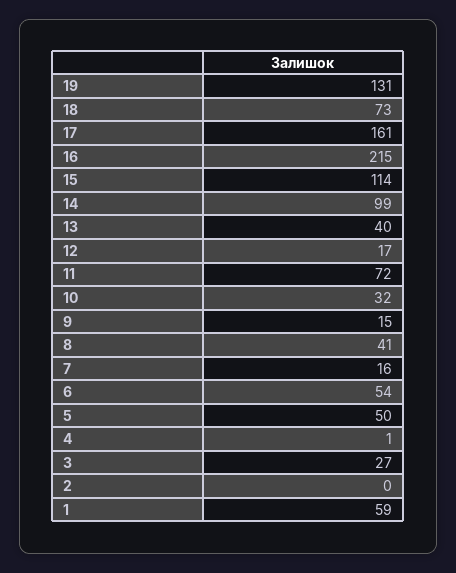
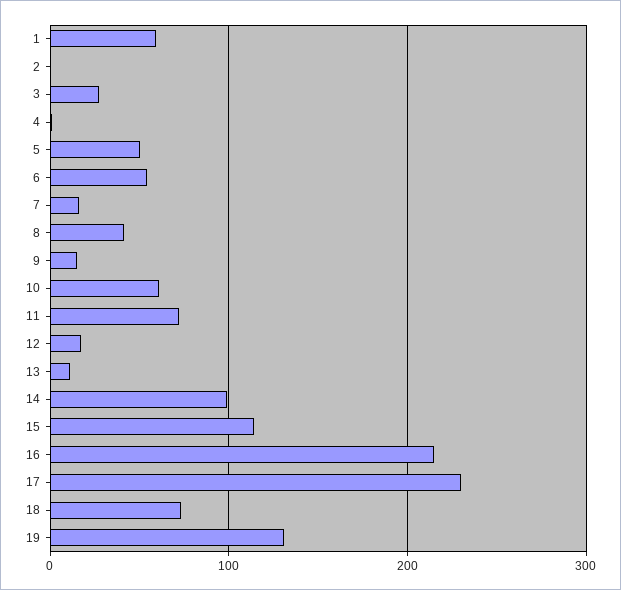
  {
    "19": 131,
    "18": 73,
-   "17": 161,
+   "17": 230,
    "16": 215,
    "15": 114,
    "14": 99,
-   "13": 40,
+   "13": 10,
    "12": 17,
    "11": 72,
-   "10": 32,
+   "10": 60,
    "9": 15,
    "8": 41,
    "7": 16,
    "6": 54,
    "5": 50,
    "4": 1,
    "3": 27,
    "2": 0,
    "1": 59
  }

